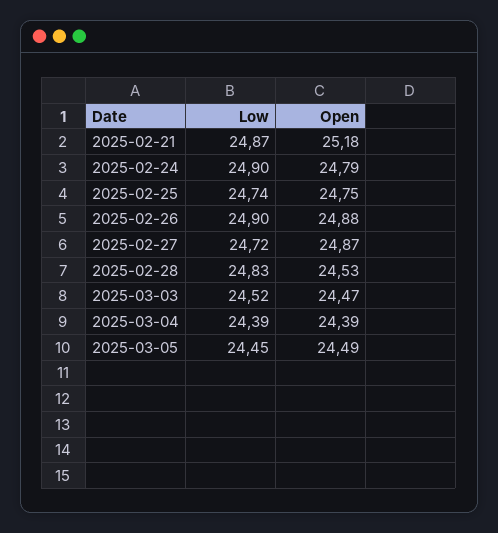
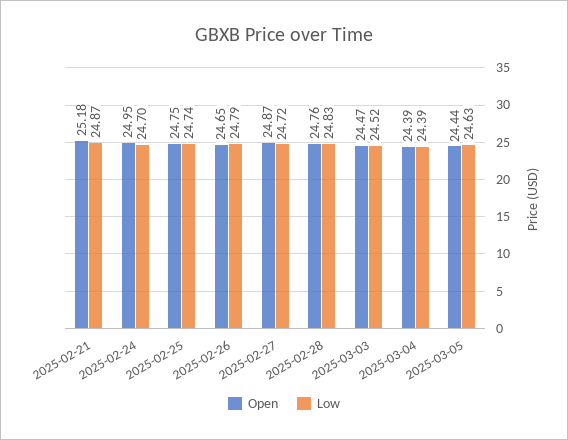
  {
    "Low": {
      "2025-02-21": 24.87,
-     "2025-02-24": 24.9,
+     "2025-02-24": 24.7,
      "2025-02-25": 24.74,
-     "2025-02-26": 24.9,
+     "2025-02-26": 24.79,
      "2025-02-27": 24.72,
      "2025-02-28": 24.83,
      "2025-03-03": 24.52,
      "2025-03-04": 24.39,
-     "2025-03-05": 24.45
+     "2025-03-05": 24.63
    },
    "Open": {
      "2025-02-21": 25.18,
-     "2025-02-24": 24.79,
+     "2025-02-24": 24.95,
      "2025-02-25": 24.75,
-     "2025-02-26": 24.88,
+     "2025-02-26": 24.65,
      "2025-02-27": 24.87,
-     "2025-02-28": 24.53,
+     "2025-02-28": 24.76,
      "2025-03-03": 24.47,
      "2025-03-04": 24.39,
-     "2025-03-05": 24.49
+     "2025-03-05": 24.44
    }
  }

